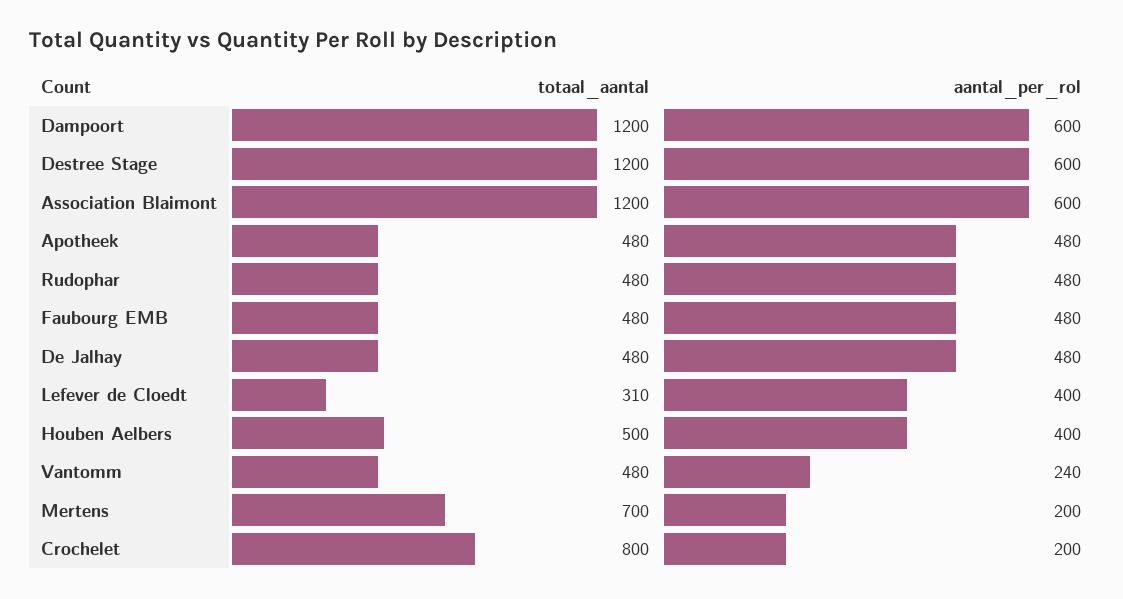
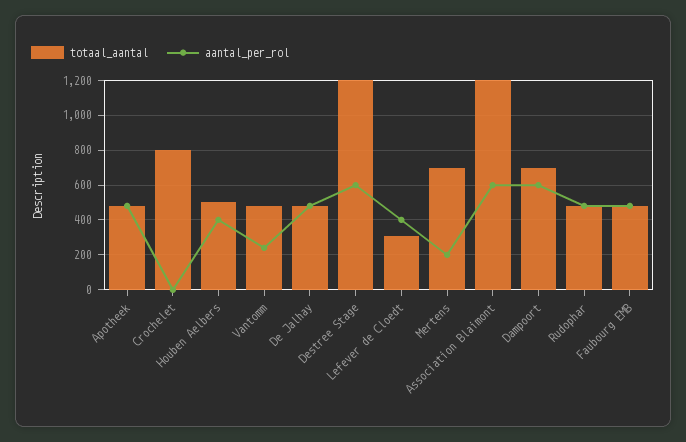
  {
    "totaal_aantal": {
-     "Dampoort": 1200,
+     "Dampoort": 700,
      "Destree Stage": 1200,
      "Association Blaimont": 1200,
      "Apotheek": 480,
      "Rudophar": 480,
      "Faubourg EMB": 480,
      "De Jalhay": 480,
      "Lefever de Cloedt": 310,
      "Houben Aelbers": 500,
      "Vantomm": 480,
      "Mertens": 700,
      "Crochelet": 800
    },
    "aantal_per_rol": {
      "Dampoort": 600,
      "Destree Stage": 600,
      "Association Blaimont": 600,
      "Apotheek": 480,
      "Rudophar": 480,
      "Faubourg EMB": 480,
      "De Jalhay": 480,
      "Lefever de Cloedt": 400,
      "Houben Aelbers": 400,
      "Vantomm": 240,
      "Mertens": 200,
-     "Crochelet": 200
+     "Crochelet": 0
    }
  }

